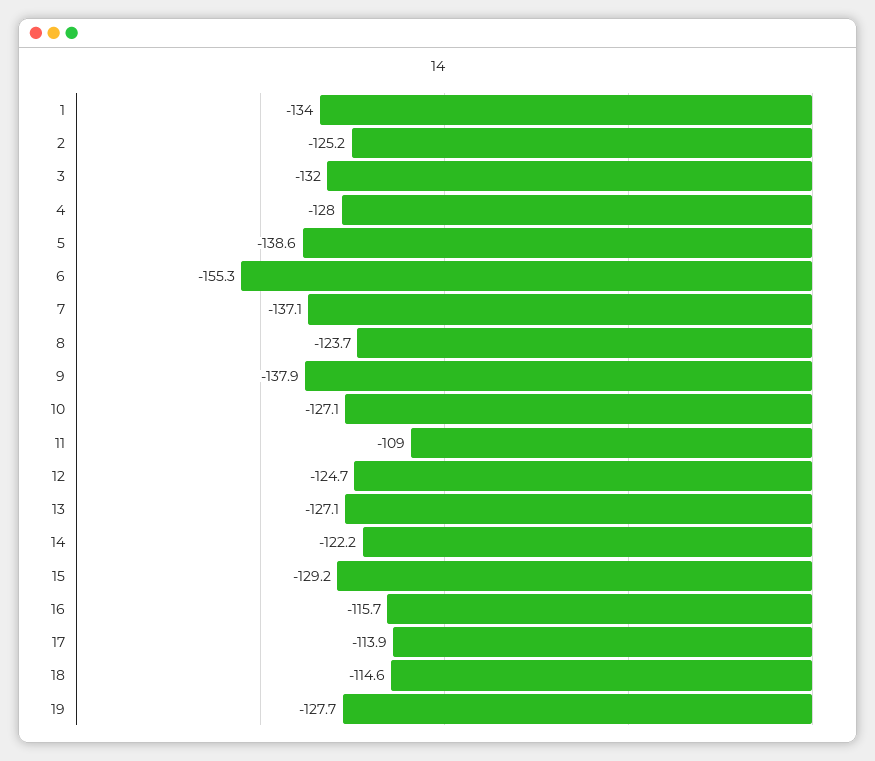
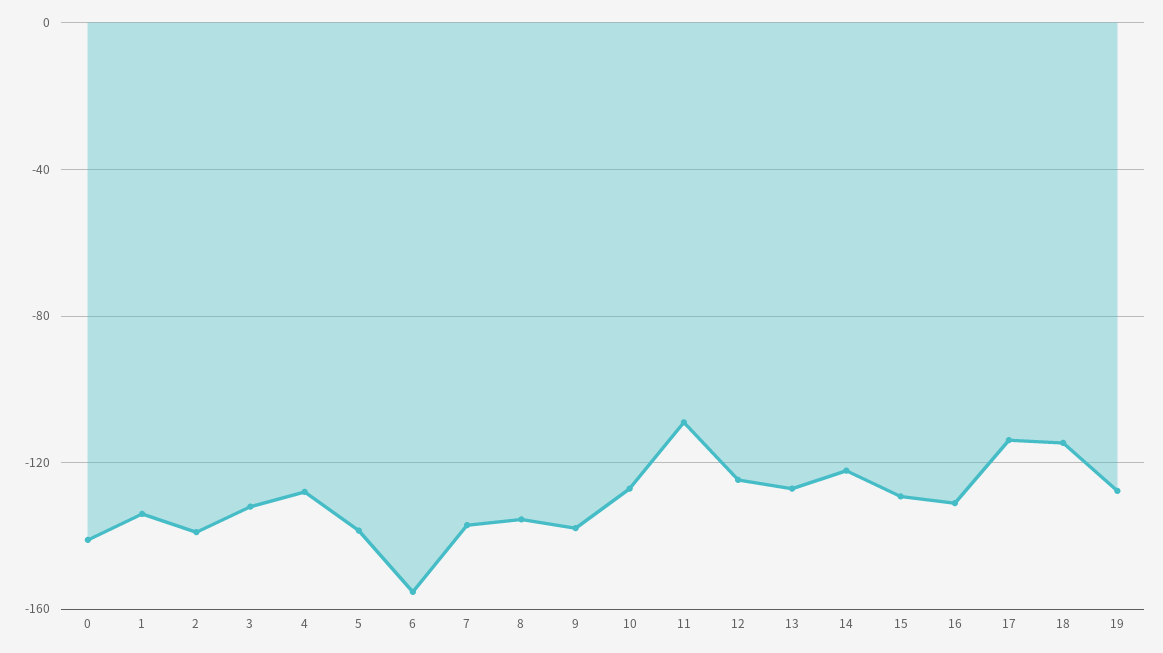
  {
    "1": -134,
-   "2": -125.2,
+   "2": -140,
    "3": -132,
    "4": -128,
    "5": -138.6,
    "6": -155.3,
    "7": -137.1,
-   "8": -123.7,
+   "8": -135,
    "9": -137.9,
    "10": -127.1,
    "11": -109,
    "12": -124.7,
    "13": -127.1,
    "14": -122.2,
    "15": -129.2,
-   "16": -115.7,
+   "16": -130,
    "17": -113.9,
    "18": -114.6,
-   "19": -127.7
+   "19": -127.7,
+   "0": -140
  }

